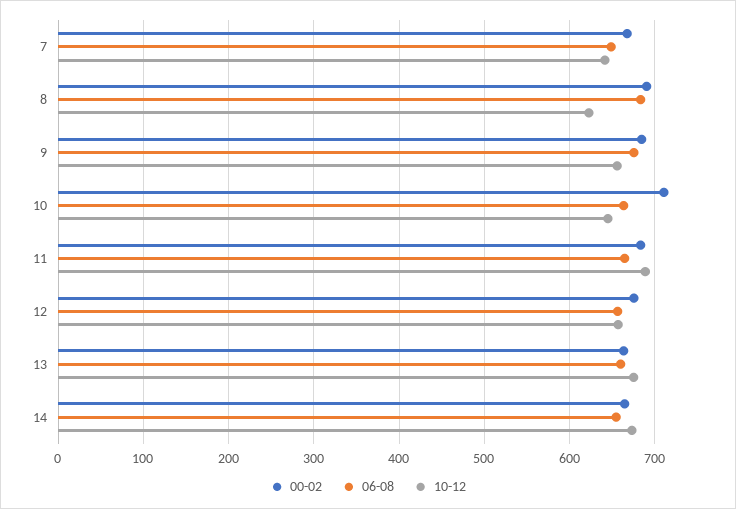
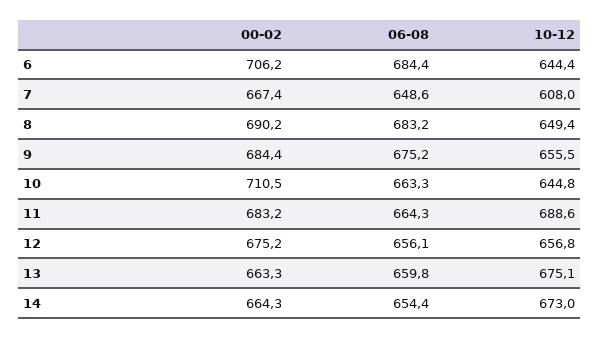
  {
    "00-02": {
      "7": 667.4,
      "8": 690.2,
      "9": 684.4,
      "10": 710.5,
      "11": 683.2,
      "12": 675.2,
      "13": 663.3,
-     "14": 664.3
+     "14": 664.3,
+     "6": 706.2
    },
    "06-08": {
      "7": 648.6,
      "8": 683.2,
      "9": 675.2,
      "10": 663.3,
      "11": 664.3,
      "12": 656.1,
      "13": 659.8,
-     "14": 654.4
+     "14": 654.4,
+     "6": 684.4
    },
    "10-12": {
-     "7": 640,
+     "7": 608,
-     "8": 620,
+     "8": 649.4,
      "9": 655.5,
      "10": 644.8,
      "11": 688.6,
      "12": 656.8,
      "13": 675.1,
-     "14": 673
+     "14": 673,
+     "6": 644.4
    }
  }

